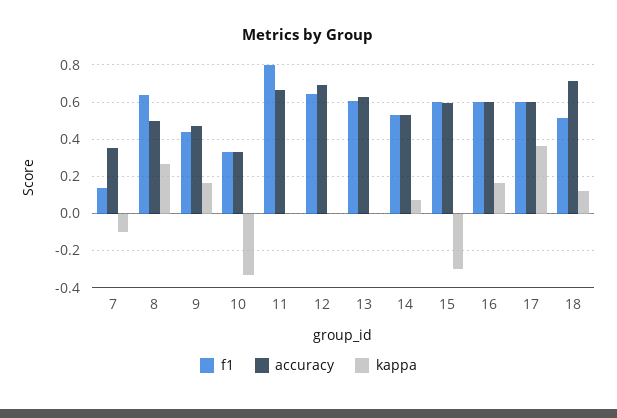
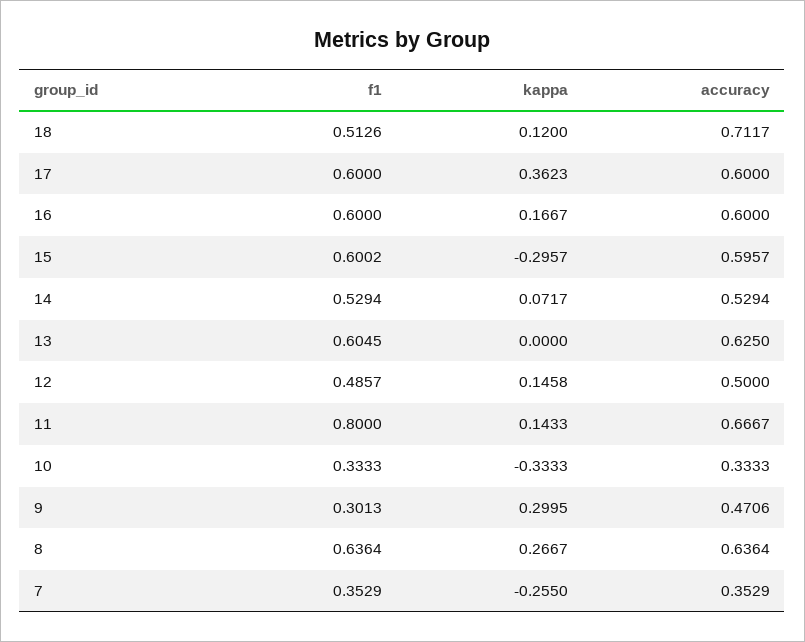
  {
    "f1": {
-     "7": 0.15,
+     "7": 0.3529,
      "8": 0.6364,
-     "9": 0.45,
+     "9": 0.3013,
      "10": 0.3333,
      "11": 0.8,
-     "12": 0.65,
+     "12": 0.4857,
      "13": 0.6045,
      "14": 0.5294,
      "15": 0.6002,
      "16": 0.6,
      "17": 0.6,
      "18": 0.5126
    },
    "accuracy": {
      "7": 0.3529,
-     "8": 0.5,
+     "8": 0.6364,
      "9": 0.4706,
      "10": 0.3333,
      "11": 0.6667,
-     "12": 0.7,
+     "12": 0.5,
      "13": 0.625,
      "14": 0.5294,
      "15": 0.5957,
      "16": 0.6,
      "17": 0.6,
      "18": 0.7117
    },
    "kappa": {
-     "7": -0.1,
+     "7": -0.255,
      "8": 0.2667,
-     "9": 0.15,
+     "9": 0.2995,
      "10": -0.3333,
-     "11": 0,
+     "11": 0.1433,
-     "12": 0,
+     "12": 0.1458,
      "13": 0,
      "14": 0.0717,
      "15": -0.2957,
      "16": 0.1667,
      "17": 0.3623,
      "18": 0.12
    }
  }

